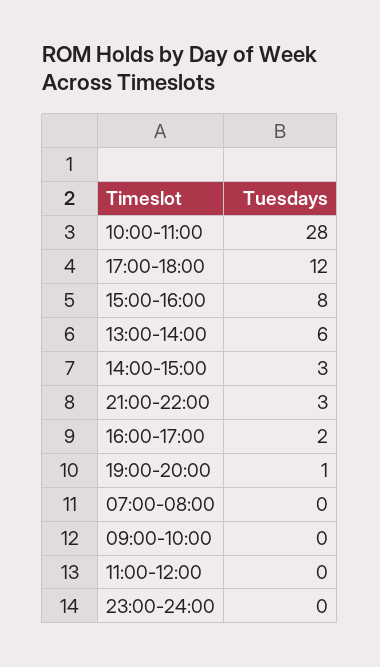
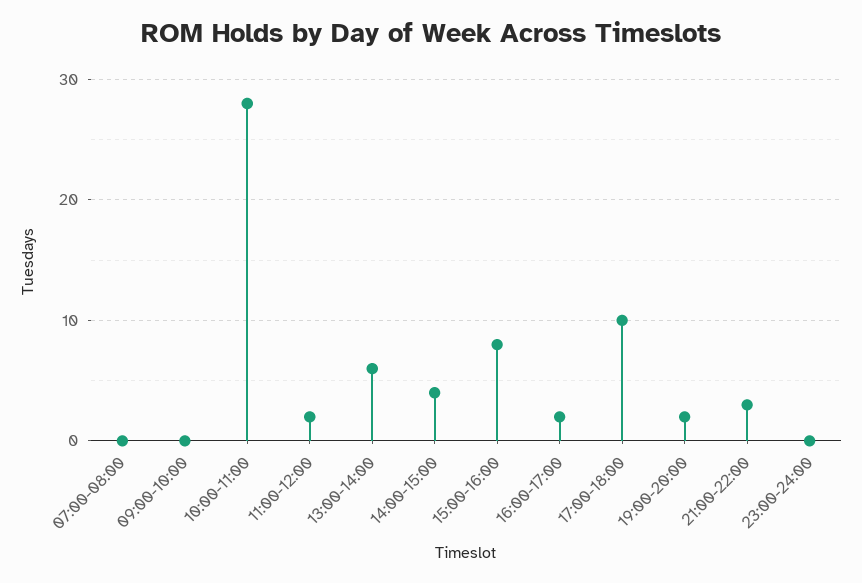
  {
    "10:00-11:00": 28,
-   "17:00-18:00": 12,
+   "17:00-18:00": 10,
    "15:00-16:00": 8,
    "13:00-14:00": 6,
-   "14:00-15:00": 3,
+   "14:00-15:00": 4,
    "21:00-22:00": 3,
    "16:00-17:00": 2,
-   "19:00-20:00": 1,
+   "19:00-20:00": 2,
    "07:00-08:00": 0,
    "09:00-10:00": 0,
-   "11:00-12:00": 0,
+   "11:00-12:00": 2,
    "23:00-24:00": 0
  }

